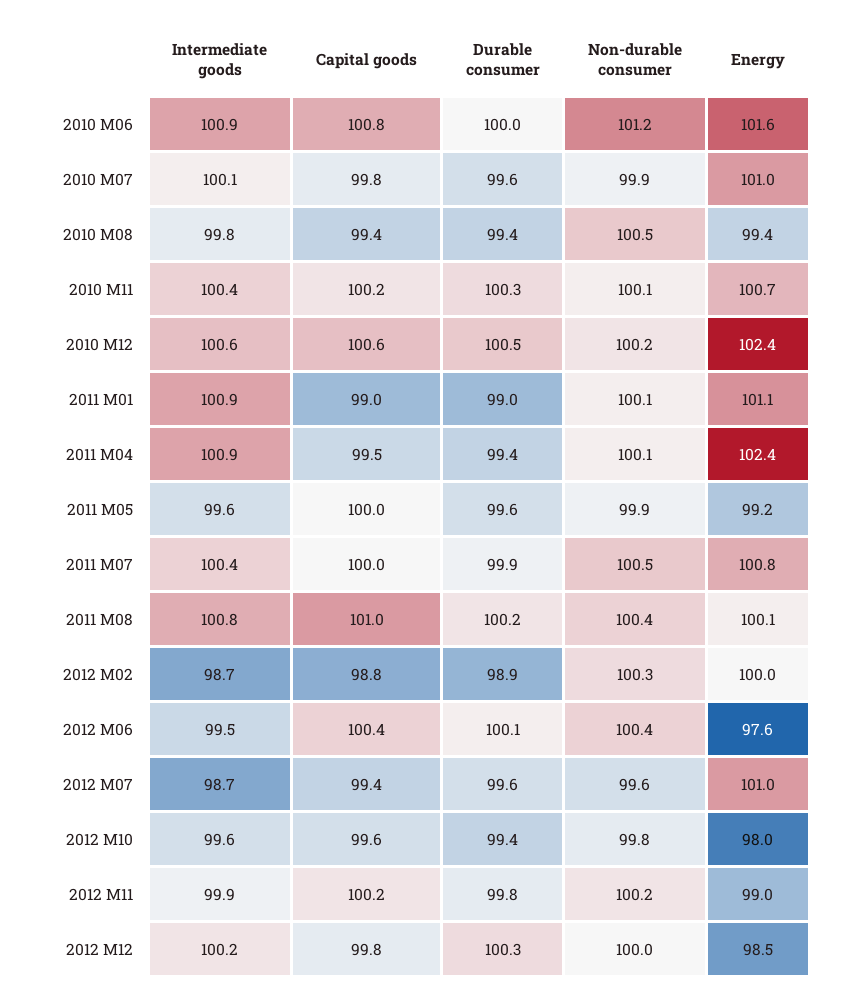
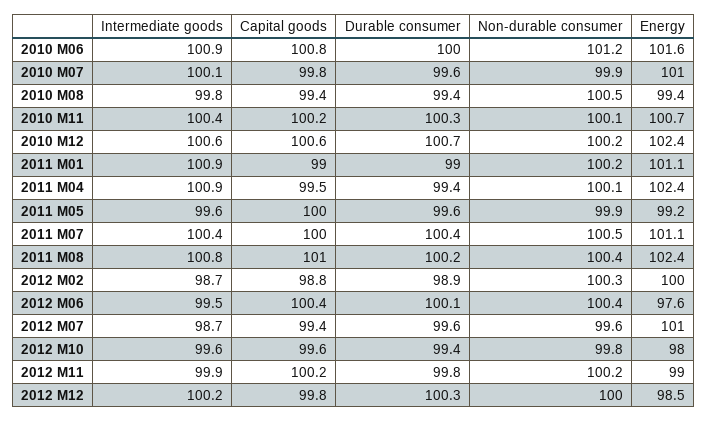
  {
    "Intermediate goods": {
      "2010 M06": 100.9,
      "2010 M07": 100.1,
      "2010 M08": 99.8,
      "2010 M11": 100.4,
      "2010 M12": 100.6,
      "2011 M01": 100.9,
      "2011 M04": 100.9,
      "2011 M05": 99.6,
      "2011 M07": 100.4,
      "2011 M08": 100.8,
      "2012 M02": 98.7,
      "2012 M06": 99.5,
      "2012 M07": 98.7,
      "2012 M10": 99.6,
      "2012 M11": 99.9,
      "2012 M12": 100.2
    },
    "Capital goods": {
      "2010 M06": 100.8,
      "2010 M07": 99.8,
      "2010 M08": 99.4,
      "2010 M11": 100.2,
      "2010 M12": 100.6,
      "2011 M01": 99,
      "2011 M04": 99.5,
      "2011 M05": 100,
      "2011 M07": 100,
      "2011 M08": 101,
      "2012 M02": 98.8,
      "2012 M06": 100.4,
      "2012 M07": 99.4,
      "2012 M10": 99.6,
      "2012 M11": 100.2,
      "2012 M12": 99.8
    },
    "Durable consumer": {
      "2010 M06": 100,
      "2010 M07": 99.6,
      "2010 M08": 99.4,
      "2010 M11": 100.3,
-     "2010 M12": 100.5,
+     "2010 M12": 100.7,
      "2011 M01": 99,
      "2011 M04": 99.4,
      "2011 M05": 99.6,
-     "2011 M07": 99.9,
+     "2011 M07": 100.4,
      "2011 M08": 100.2,
      "2012 M02": 98.9,
      "2012 M06": 100.1,
      "2012 M07": 99.6,
      "2012 M10": 99.4,
      "2012 M11": 99.8,
      "2012 M12": 100.3
    },
    "Non-durable consumer": {
      "2010 M06": 101.2,
      "2010 M07": 99.9,
      "2010 M08": 100.5,
      "2010 M11": 100.1,
      "2010 M12": 100.2,
-     "2011 M01": 100.1,
+     "2011 M01": 100.2,
      "2011 M04": 100.1,
      "2011 M05": 99.9,
      "2011 M07": 100.5,
      "2011 M08": 100.4,
      "2012 M02": 100.3,
      "2012 M06": 100.4,
      "2012 M07": 99.6,
      "2012 M10": 99.8,
      "2012 M11": 100.2,
      "2012 M12": 100
    },
    "Energy": {
      "2010 M06": 101.6,
      "2010 M07": 101,
      "2010 M08": 99.4,
      "2010 M11": 100.7,
      "2010 M12": 102.4,
      "2011 M01": 101.1,
      "2011 M04": 102.4,
      "2011 M05": 99.2,
-     "2011 M07": 100.8,
+     "2011 M07": 101.1,
-     "2011 M08": 100.1,
+     "2011 M08": 102.4,
      "2012 M02": 100,
      "2012 M06": 97.6,
      "2012 M07": 101,
      "2012 M10": 98,
      "2012 M11": 99,
      "2012 M12": 98.5
    }
  }

